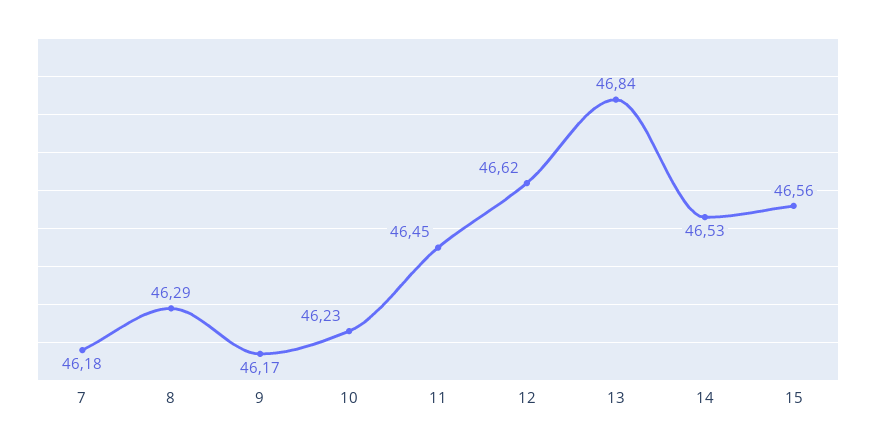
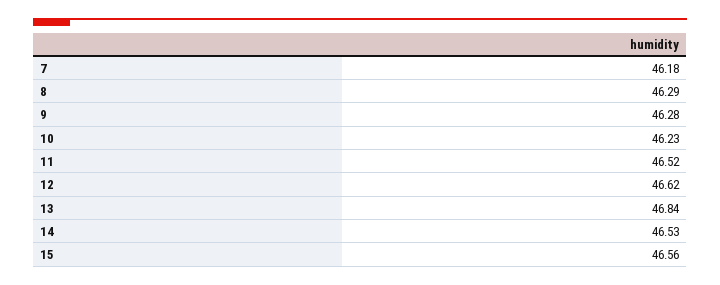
  {
    "7": 46.18,
    "8": 46.29,
-   "9": 46.17,
+   "9": 46.28,
    "10": 46.23,
-   "11": 46.45,
+   "11": 46.52,
    "12": 46.62,
    "13": 46.84,
    "14": 46.53,
    "15": 46.56
  }

